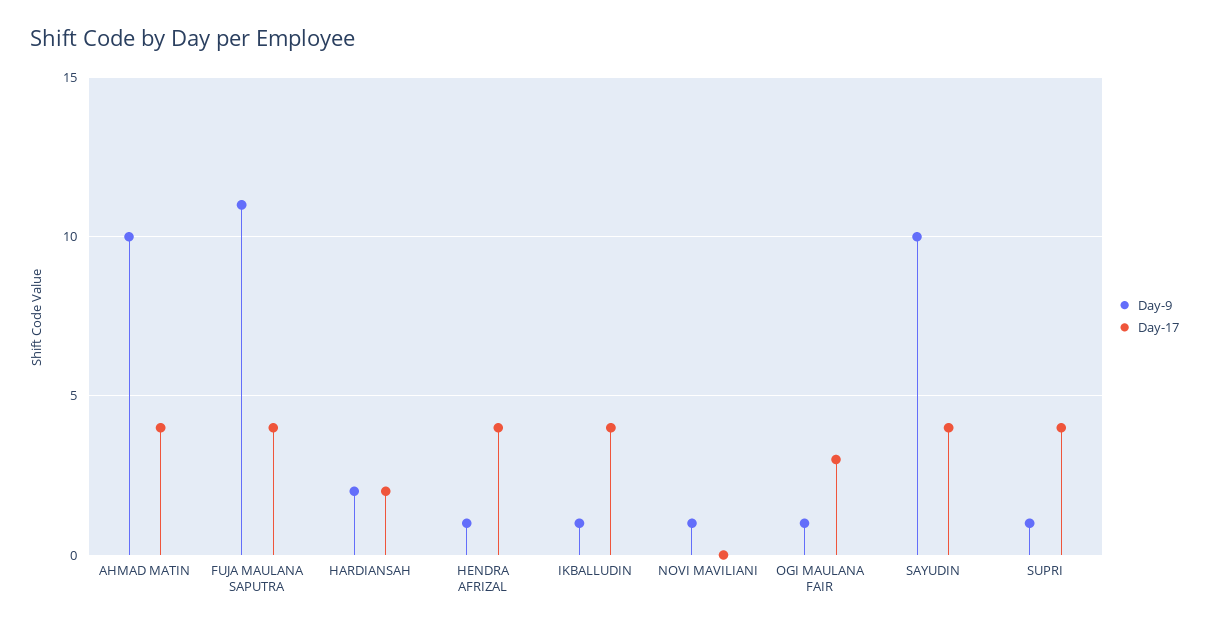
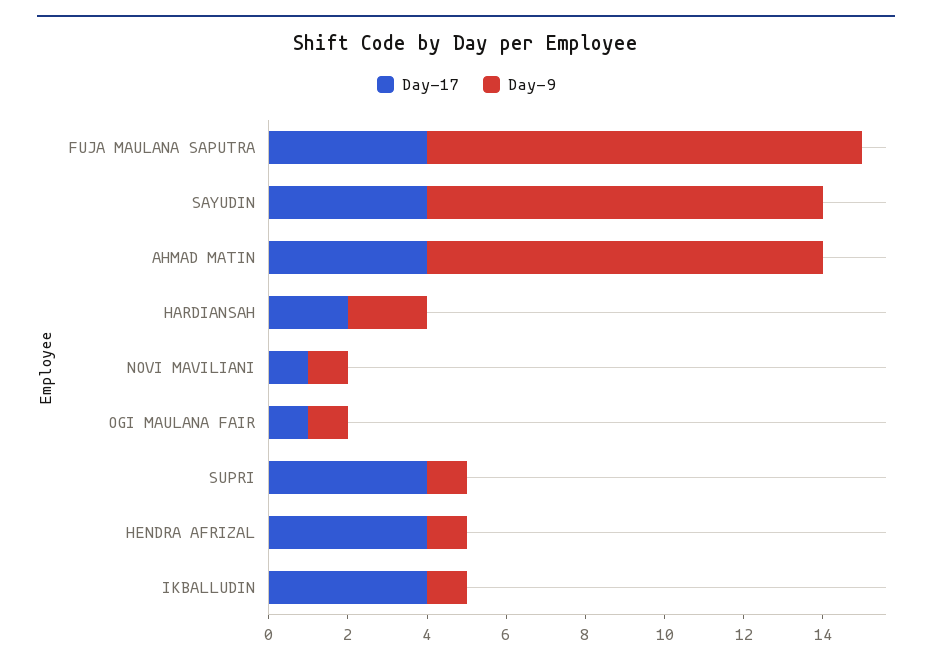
  {
    "Day-9": {
      "AHMAD MATIN": 10,
      "FUJA MAULANA SAPUTRA": 11,
      "HARDIANSAH": 2,
      "HENDRA AFRIZAL": 1,
      "IKBALLUDIN": 1,
      "NOVI MAVILIANI": 1,
      "OGI MAULANA FAIR": 1,
      "SAYUDIN": 10,
      "SUPRI": 1
    },
    "Day-17": {
      "AHMAD MATIN": 4,
      "FUJA MAULANA SAPUTRA": 4,
      "HARDIANSAH": 2,
      "HENDRA AFRIZAL": 4,
      "IKBALLUDIN": 4,
-     "NOVI MAVILIANI": 0,
+     "NOVI MAVILIANI": 1,
-     "OGI MAULANA FAIR": 3,
+     "OGI MAULANA FAIR": 1,
      "SAYUDIN": 4,
      "SUPRI": 4
    }
  }

